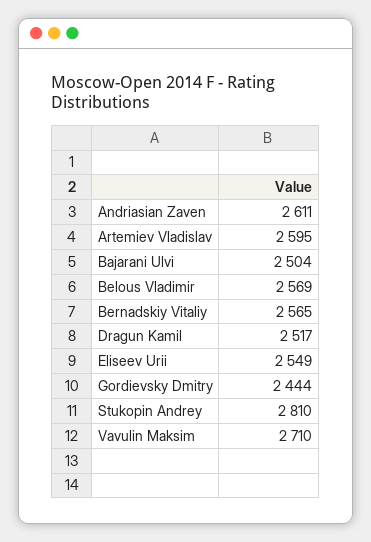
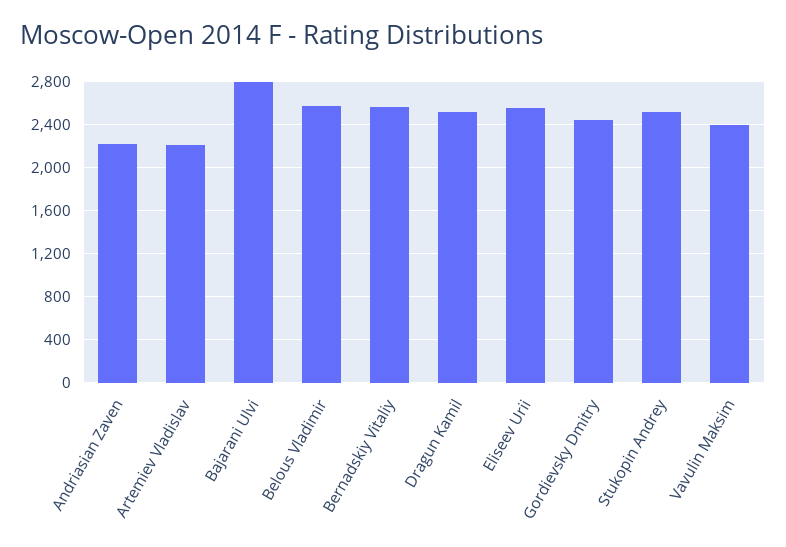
  {
-   "Andriasian Zaven": 2611,
+   "Andriasian Zaven": 2200,
-   "Artemiev Vladislav": 2595,
+   "Artemiev Vladislav": 2200,
-   "Bajarani Ulvi": 2504,
+   "Bajarani Ulvi": 2800,
    "Belous Vladimir": 2569,
    "Bernadskiy Vitaliy": 2565,
    "Dragun Kamil": 2517,
    "Eliseev Urii": 2549,
    "Gordievsky Dmitry": 2444,
-   "Stukopin Andrey": 2810,
+   "Stukopin Andrey": 2500,
-   "Vavulin Maksim": 2710
+   "Vavulin Maksim": 2400
  }

